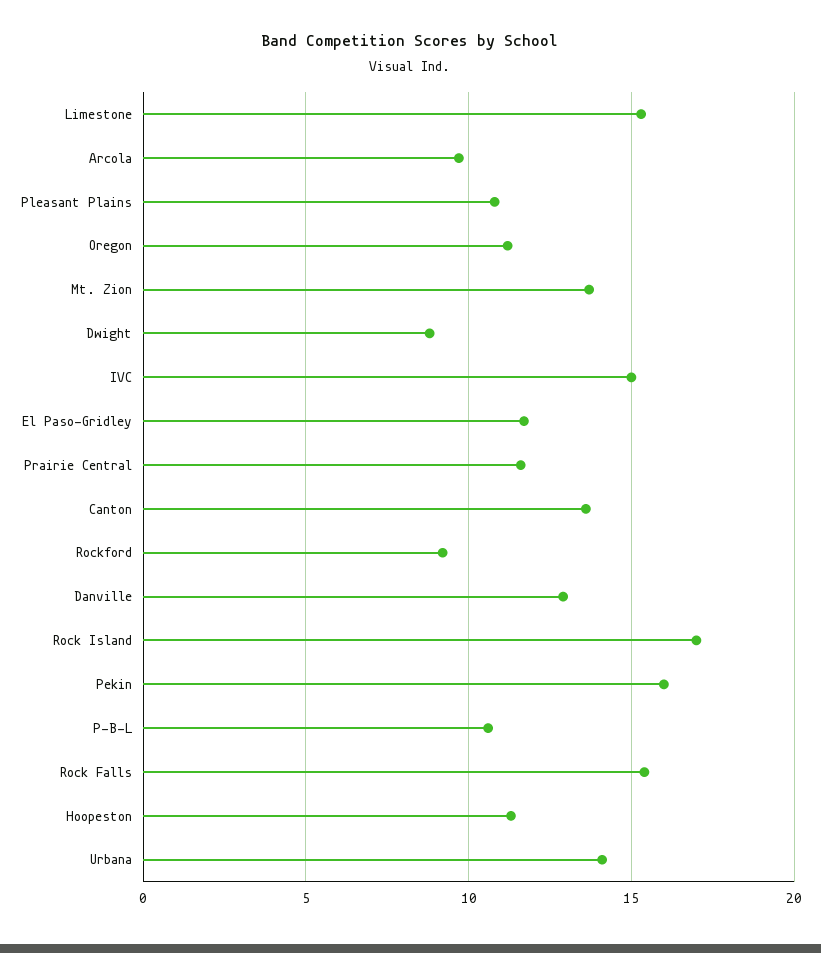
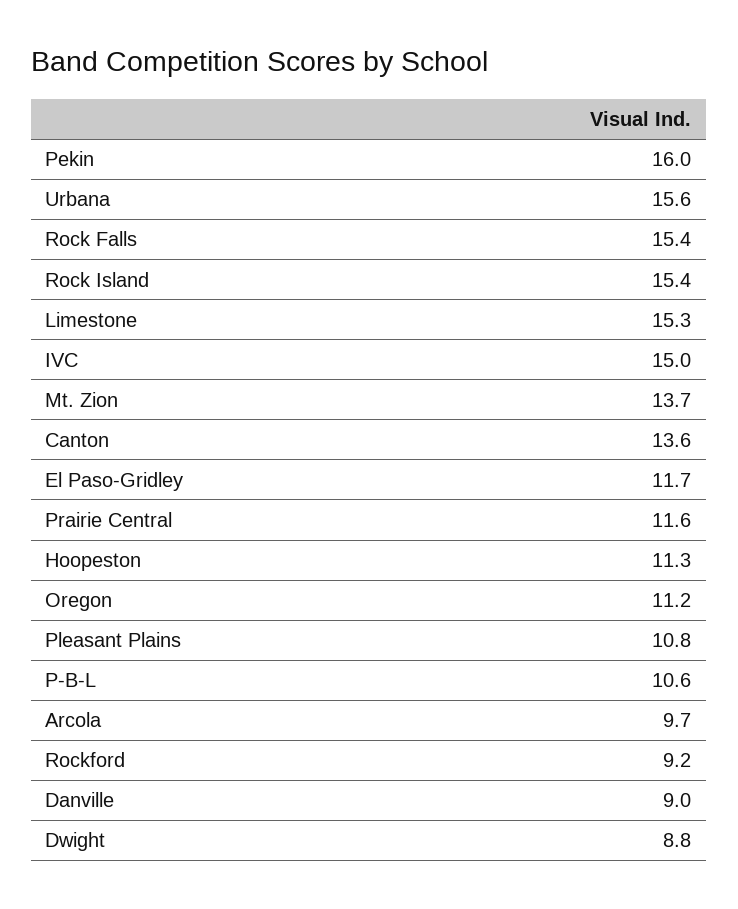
  {
    "Limestone": 15.3,
    "Arcola": 9.7,
    "Pleasant Plains": 10.8,
    "Oregon": 11.2,
    "Mt. Zion": 13.7,
    "Dwight": 8.8,
    "IVC": 15,
    "El Paso-Gridley": 11.7,
    "Prairie Central": 11.6,
    "Canton": 13.6,
    "Rockford": 9.2,
-   "Danville": 13,
+   "Danville": 9,
-   "Rock Island": 17,
+   "Rock Island": 15.4,
    "Pekin": 16,
    "P-B-L": 10.6,
    "Rock Falls": 15.4,
    "Hoopeston": 11.3,
-   "Urbana": 14
+   "Urbana": 15.6
  }

